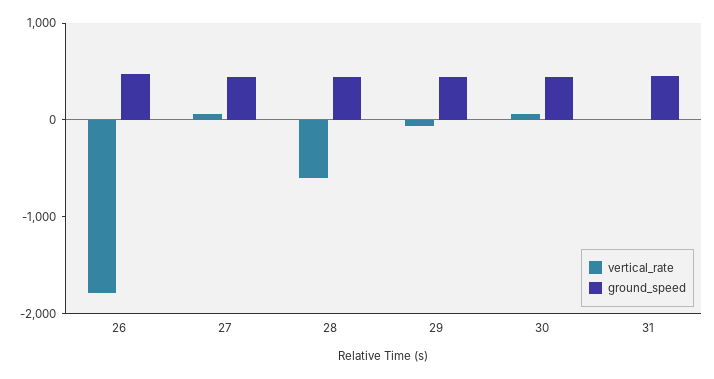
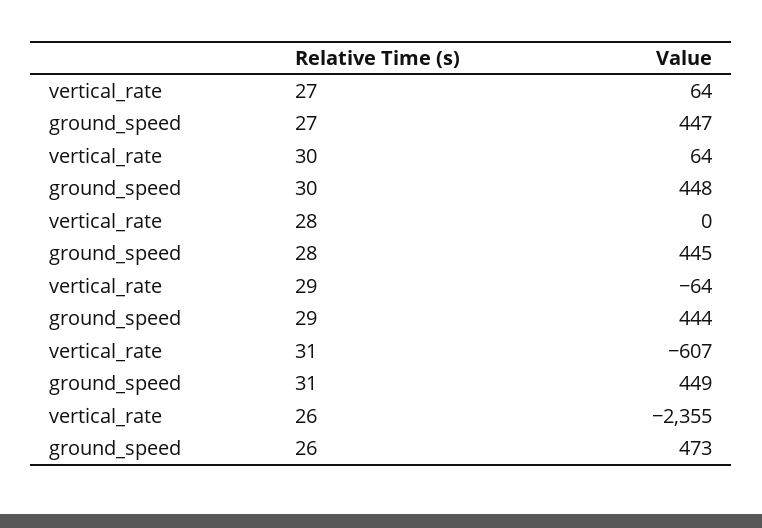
  {
    "vertical_rate": {
-     "26": -1800,
+     "26": -2355,
      "27": 64,
-     "28": -600,
+     "28": 0,
      "29": -64,
      "30": 64,
-     "31": 0
+     "31": -607
    },
    "ground_speed": {
      "26": 473,
      "27": 447,
      "28": 445,
      "29": 444,
      "30": 448,
      "31": 449
    }
  }

